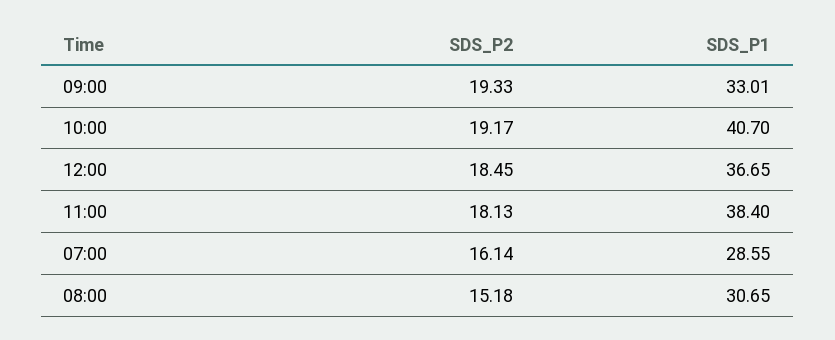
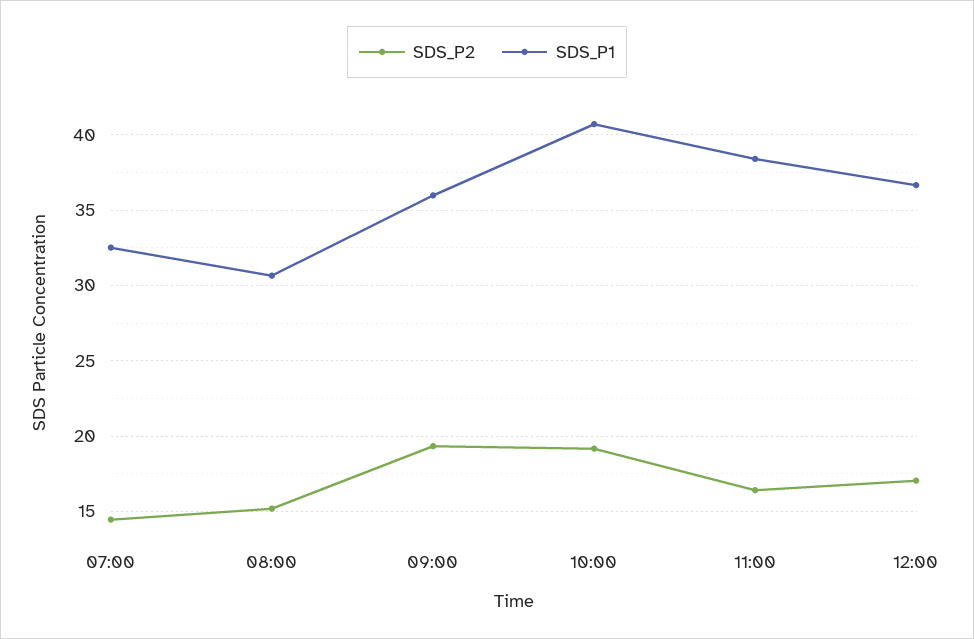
  {
    "SDS_P2": {
      "09:00": 19.33,
      "10:00": 19.17,
-     "12:00": 18.45,
+     "12:00": 17,
-     "11:00": 18.13,
+     "11:00": 16.5,
-     "07:00": 16.14,
+     "07:00": 14.5,
      "08:00": 15.18
    },
    "SDS_P1": {
-     "09:00": 33.01,
+     "09:00": 36,
      "10:00": 40.7,
      "12:00": 36.65,
      "11:00": 38.4,
-     "07:00": 28.55,
+     "07:00": 32.5,
      "08:00": 30.65
    }
  }

